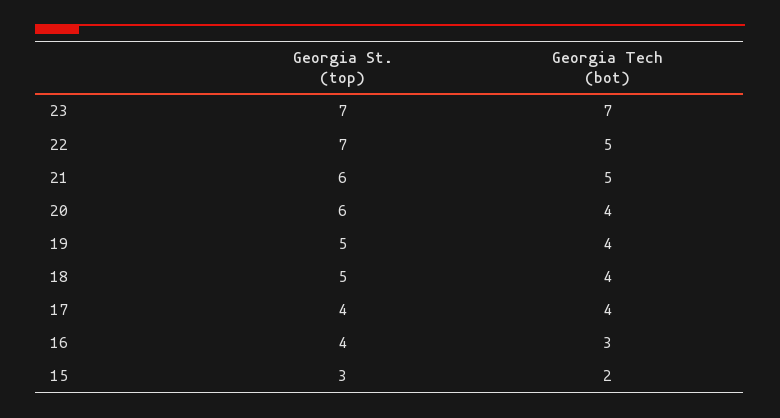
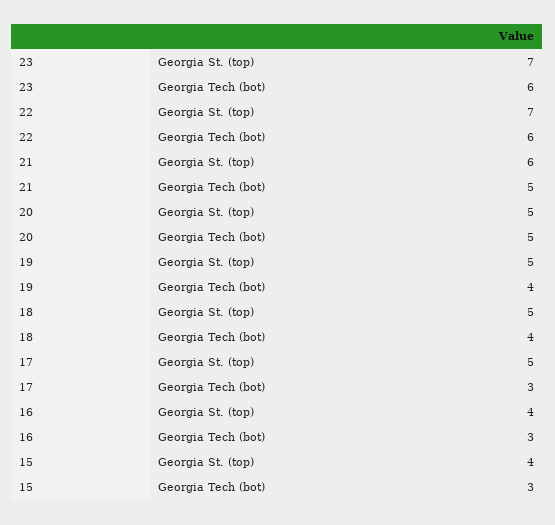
  {
    "Georgia St. (top)": {
      "23": 7,
      "22": 7,
      "21": 6,
-     "20": 6,
+     "20": 5,
      "19": 5,
      "18": 5,
-     "17": 4,
+     "17": 5,
      "16": 4,
-     "15": 3
+     "15": 4
    },
    "Georgia Tech (bot)": {
-     "23": 7,
+     "23": 6,
-     "22": 5,
+     "22": 6,
      "21": 5,
-     "20": 4,
+     "20": 5,
      "19": 4,
      "18": 4,
-     "17": 4,
+     "17": 3,
      "16": 3,
-     "15": 2
+     "15": 3
    }
  }

